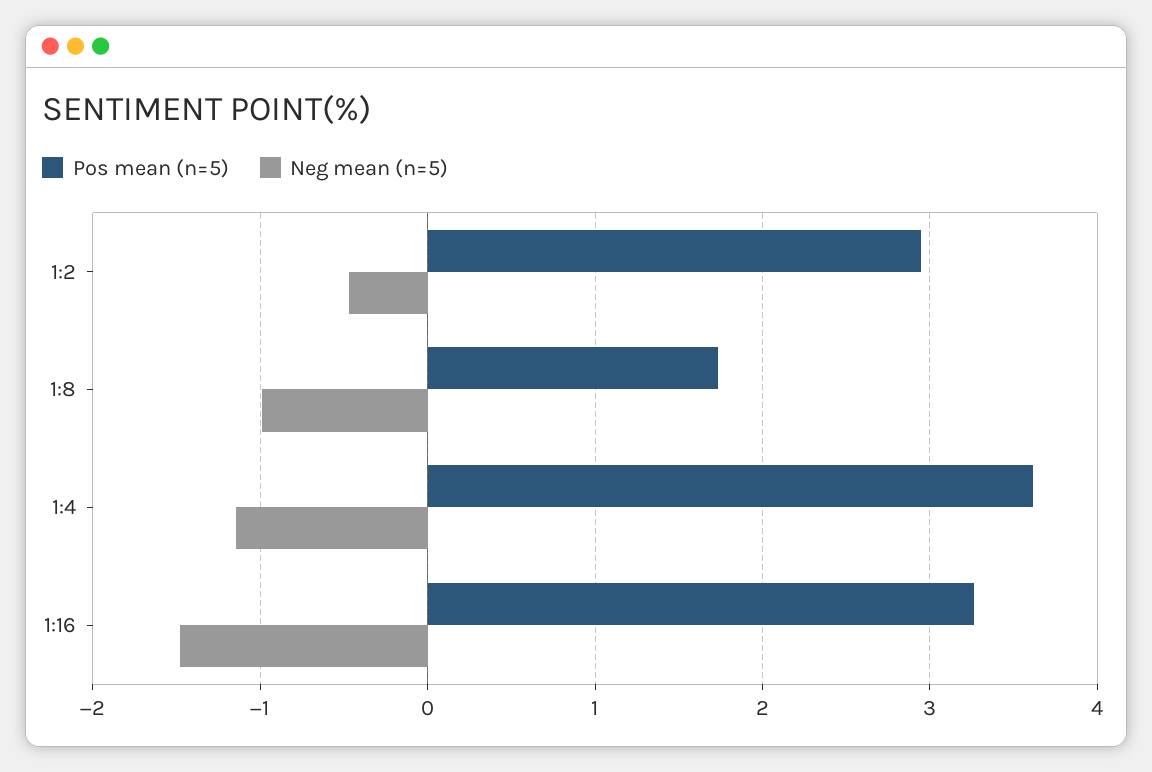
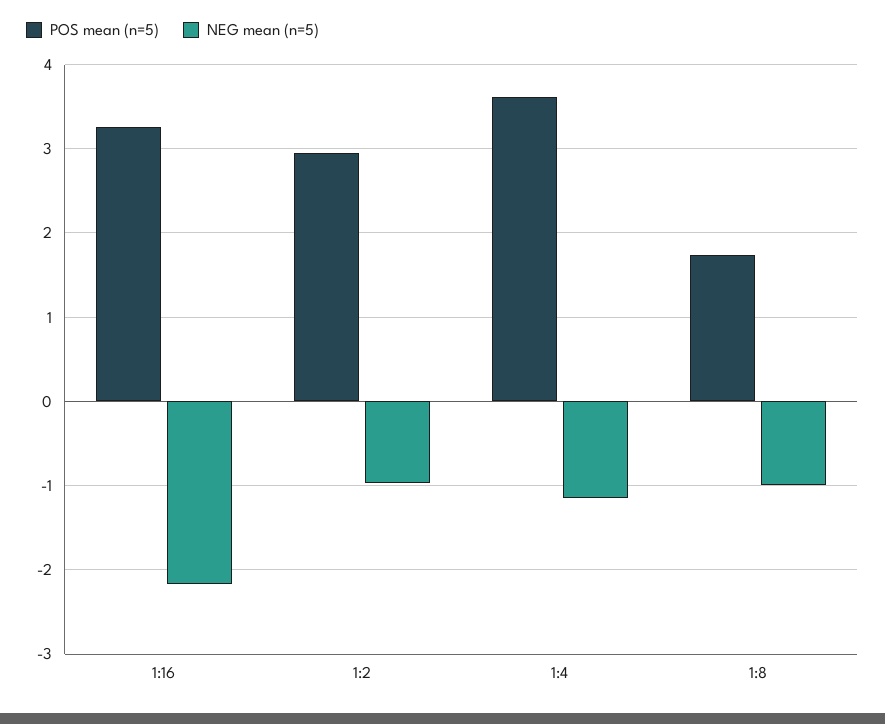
  {
    "Pos mean (n=5)": {
      "1:2": 2.9,
      "1:8": 1.7,
      "1:4": 3.6,
      "1:16": 3.3
    },
    "Neg mean (n=5)": {
-     "1:2": -0.5,
+     "1:2": -1,
      "1:8": -1,
      "1:4": -1.1,
-     "1:16": -1.5
+     "1:16": -2.2
    }
  }

